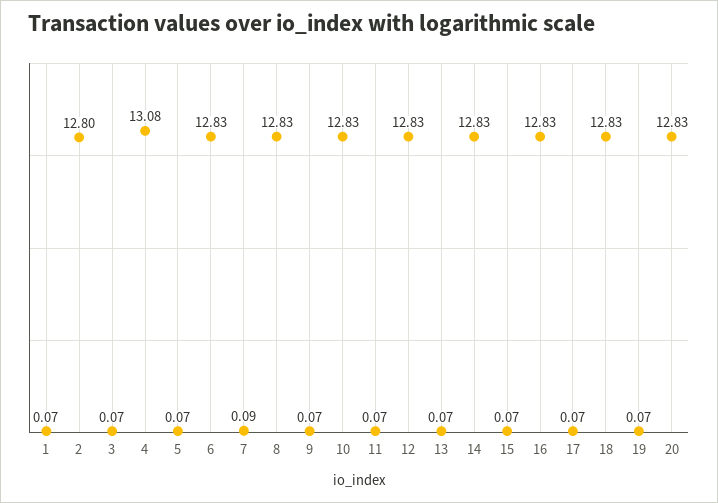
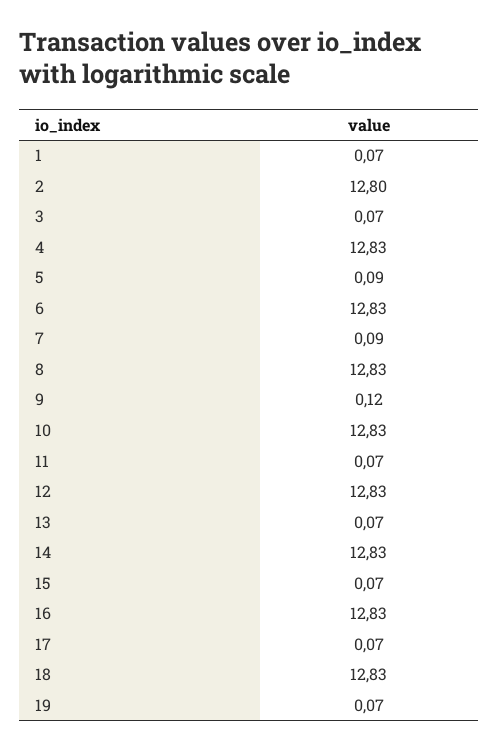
  {
    "1": 0.07,
    "2": 12.8,
    "3": 0.07,
-   "4": 13.08,
+   "4": 12.83,
-   "5": 0.07,
+   "5": 0.09,
    "6": 12.83,
    "7": 0.09,
    "8": 12.83,
-   "9": 0.07,
+   "9": 0.12,
    "10": 12.83,
    "11": 0.07,
    "12": 12.83,
    "13": 0.07,
    "14": 12.83,
    "15": 0.07,
    "16": 12.83,
    "17": 0.07,
    "18": 12.83,
-   "19": 0.07,
+   "19": 0.07
-   "20": 12.83
  }

